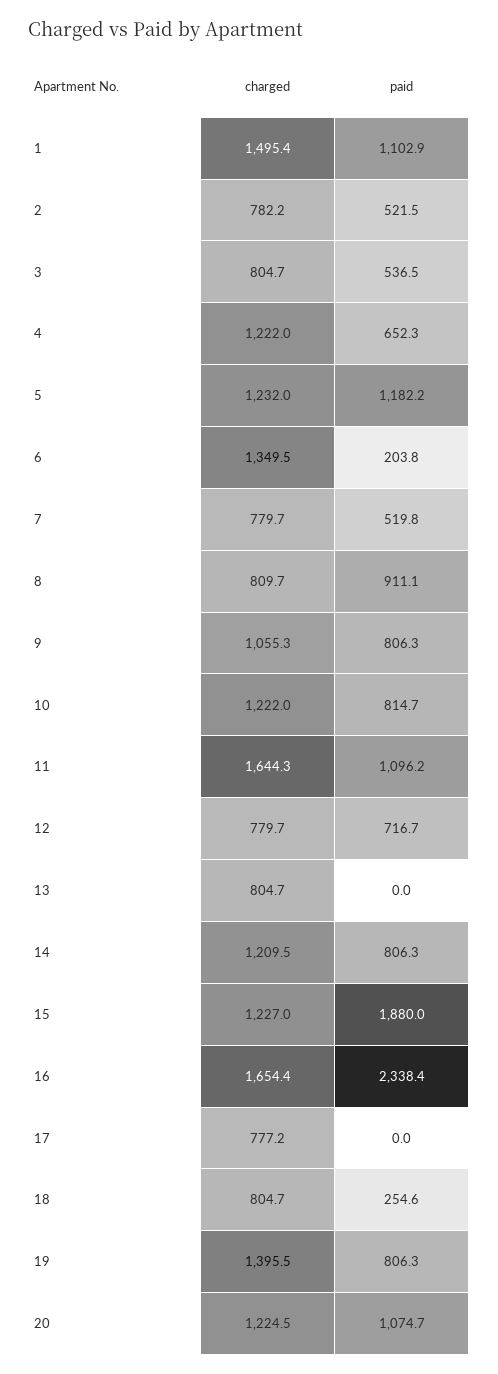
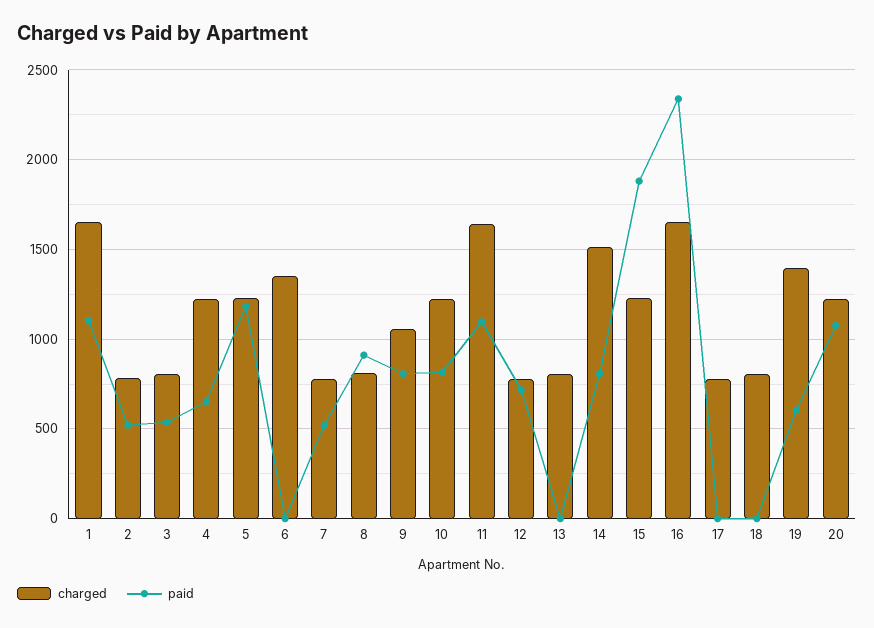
  {
    "charged": {
-     "1": 1495.4,
+     "1": 1650,
      "2": 782.2,
      "3": 804.7,
      "4": 1222,
      "5": 1232,
      "6": 1349.5,
      "7": 779.7,
      "8": 809.7,
      "9": 1055.3,
      "10": 1222,
      "11": 1644.3,
      "12": 779.7,
      "13": 804.7,
-     "14": 1209.5,
+     "14": 1500,
      "15": 1227,
      "16": 1654.4,
      "17": 777.2,
      "18": 804.7,
      "19": 1395.5,
      "20": 1224.5
    },
    "paid": {
      "1": 1102.9,
      "2": 521.5,
      "3": 536.5,
      "4": 652.3,
      "5": 1182.2,
-     "6": 203.8,
+     "6": 0,
      "7": 519.8,
      "8": 911.1,
      "9": 806.3,
      "10": 814.7,
      "11": 1096.2,
      "12": 716.7,
      "13": 0,
      "14": 806.3,
      "15": 1880,
      "16": 2338.4,
      "17": 0,
-     "18": 254.6,
+     "18": 0,
-     "19": 806.3,
+     "19": 600,
      "20": 1074.7
    }
  }

